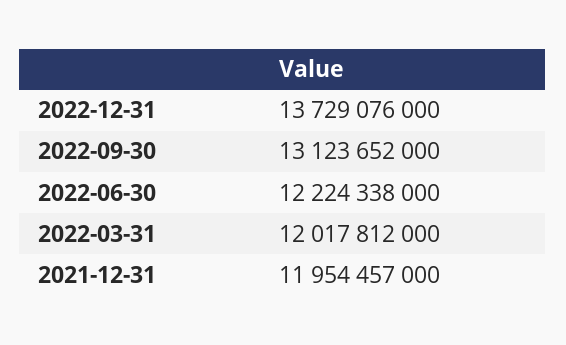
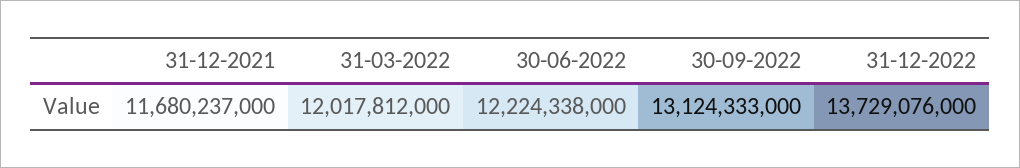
  {
    "2022-12-31": 13729076000,
-   "2022-09-30": 13123652000,
+   "2022-09-30": 13124333000,
    "2022-06-30": 12224338000,
    "2022-03-31": 12017812000,
-   "2021-12-31": 11954457000
+   "2021-12-31": 11680237000
  }

